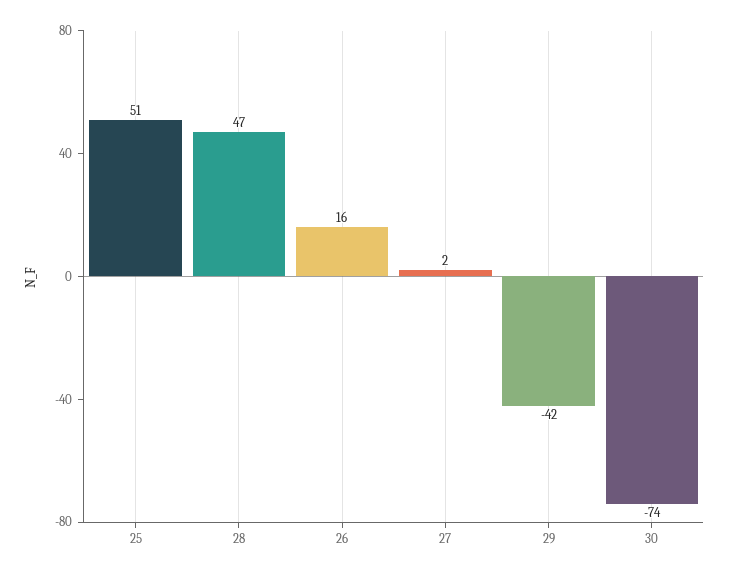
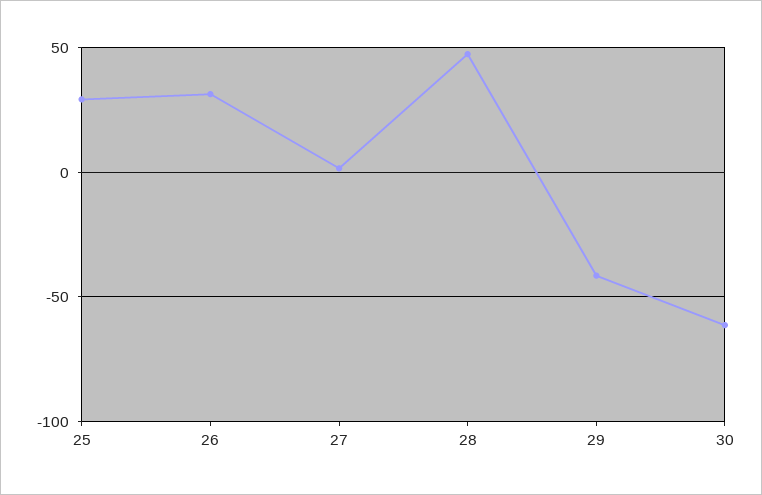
  {
-   "25": 51,
+   "25": 30,
    "28": 47,
-   "26": 16,
+   "26": 30,
    "27": 2,
    "29": -42,
-   "30": -74
+   "30": -60
  }

